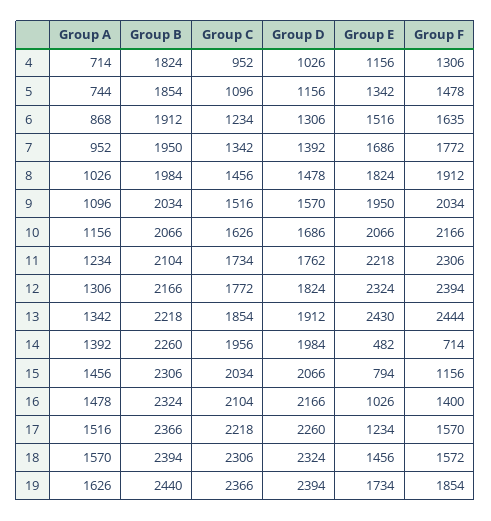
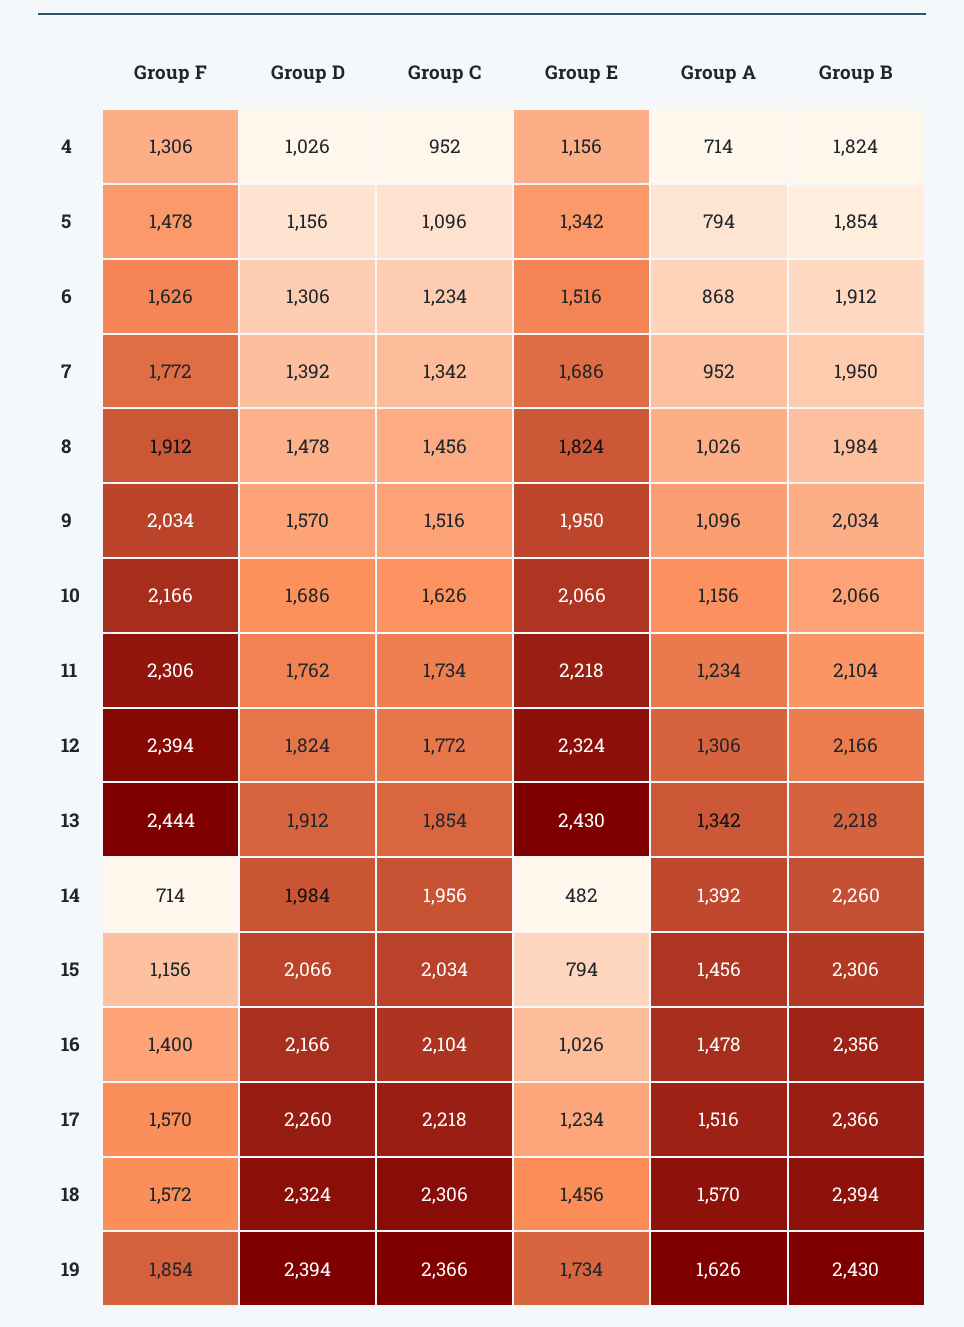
  {
    "Group A": {
      "4": 714,
-     "5": 744,
+     "5": 794,
      "6": 868,
      "7": 952,
      "8": 1026,
      "9": 1096,
      "10": 1156,
      "11": 1234,
      "12": 1306,
      "13": 1342,
      "14": 1392,
      "15": 1456,
      "16": 1478,
      "17": 1516,
      "18": 1570,
      "19": 1626
    },
    "Group B": {
      "4": 1824,
      "5": 1854,
      "6": 1912,
      "7": 1950,
      "8": 1984,
      "9": 2034,
      "10": 2066,
      "11": 2104,
      "12": 2166,
      "13": 2218,
      "14": 2260,
      "15": 2306,
-     "16": 2324,
+     "16": 2356,
      "17": 2366,
      "18": 2394,
-     "19": 2440
+     "19": 2430
    },
    "Group C": {
      "4": 952,
      "5": 1096,
      "6": 1234,
      "7": 1342,
      "8": 1456,
      "9": 1516,
      "10": 1626,
      "11": 1734,
      "12": 1772,
      "13": 1854,
      "14": 1956,
      "15": 2034,
      "16": 2104,
      "17": 2218,
      "18": 2306,
      "19": 2366
    },
    "Group D": {
      "4": 1026,
      "5": 1156,
      "6": 1306,
      "7": 1392,
      "8": 1478,
      "9": 1570,
      "10": 1686,
      "11": 1762,
      "12": 1824,
      "13": 1912,
      "14": 1984,
      "15": 2066,
      "16": 2166,
      "17": 2260,
      "18": 2324,
      "19": 2394
    },
    "Group E": {
      "4": 1156,
      "5": 1342,
      "6": 1516,
      "7": 1686,
      "8": 1824,
      "9": 1950,
      "10": 2066,
      "11": 2218,
      "12": 2324,
      "13": 2430,
      "14": 482,
      "15": 794,
      "16": 1026,
      "17": 1234,
      "18": 1456,
      "19": 1734
    },
    "Group F": {
      "4": 1306,
      "5": 1478,
-     "6": 1635,
+     "6": 1626,
      "7": 1772,
      "8": 1912,
      "9": 2034,
      "10": 2166,
      "11": 2306,
      "12": 2394,
      "13": 2444,
      "14": 714,
      "15": 1156,
      "16": 1400,
      "17": 1570,
      "18": 1572,
      "19": 1854
    }
  }

